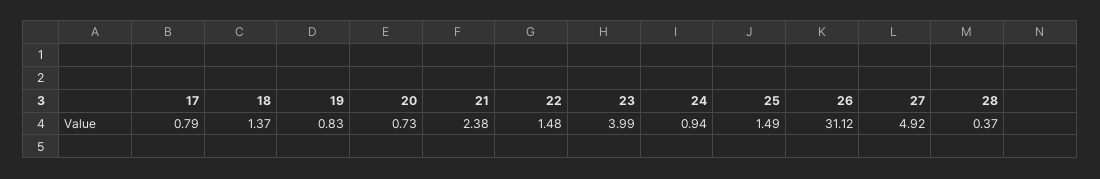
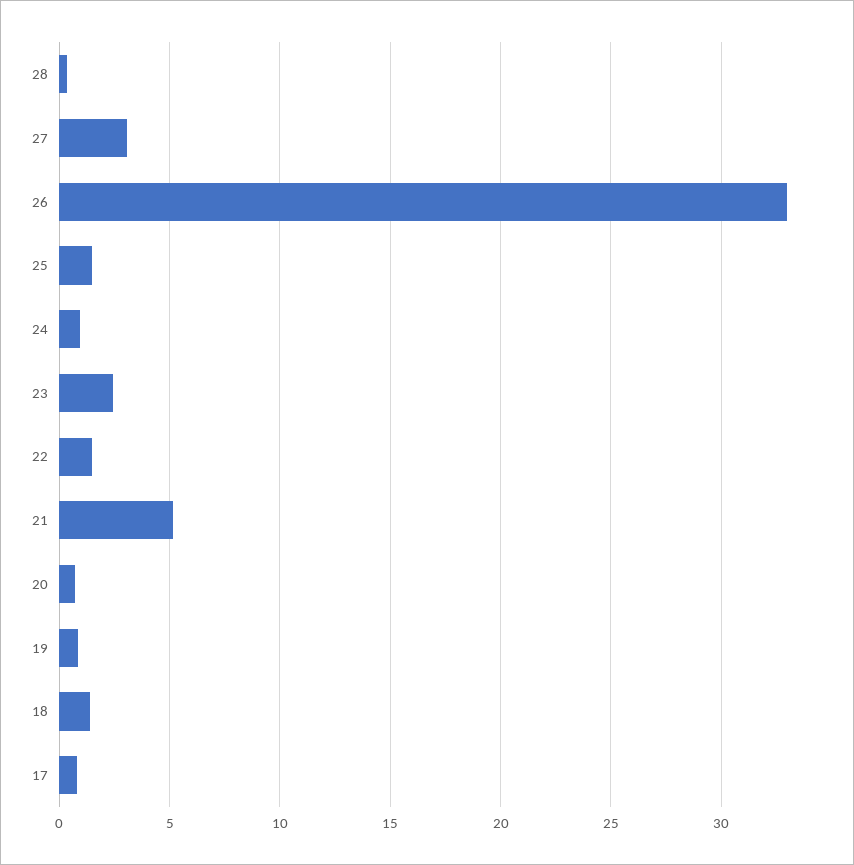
  {
    "17": 0.79,
    "18": 1.37,
    "19": 0.83,
    "20": 0.73,
-   "21": 2.38,
+   "21": 5,
    "22": 1.48,
-   "23": 3.99,
+   "23": 2.5,
    "24": 0.94,
    "25": 1.49,
-   "26": 31.12,
+   "26": 33,
-   "27": 4.92,
+   "27": 3,
    "28": 0.37
  }

